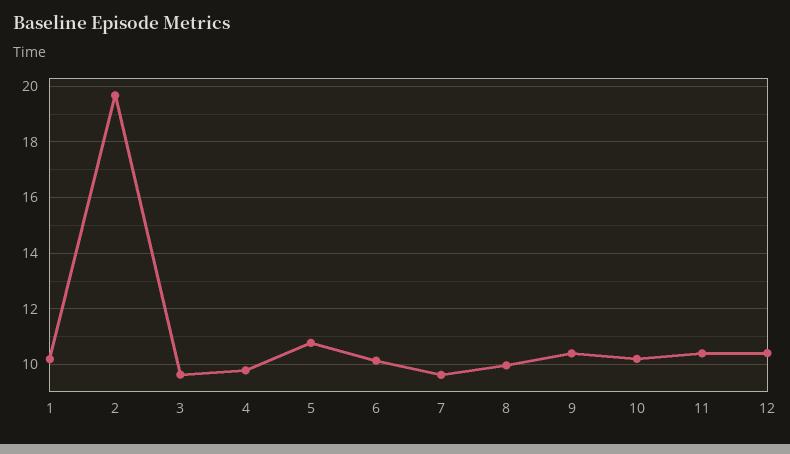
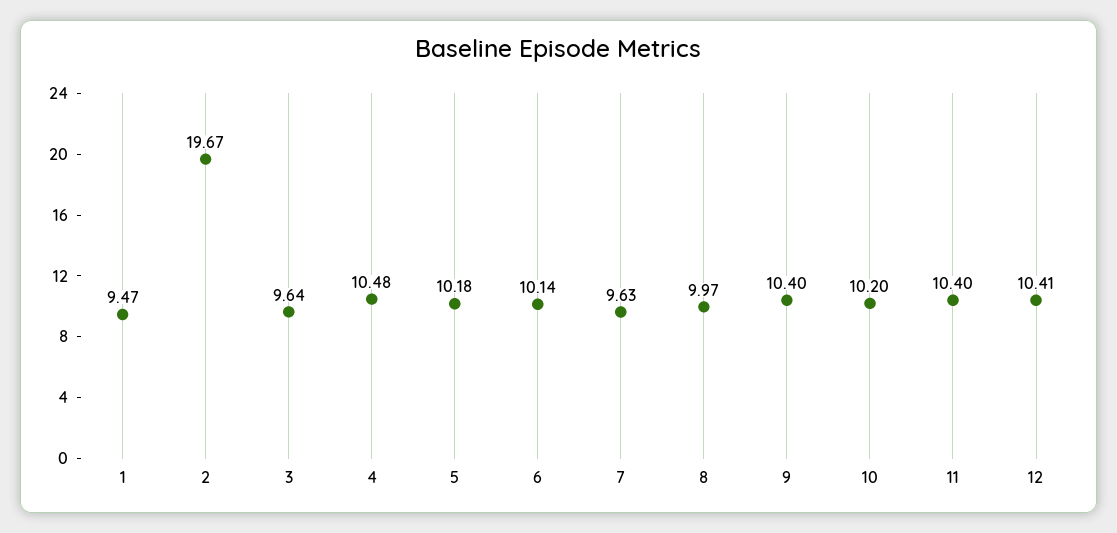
  {
-   "1": 10.25,
+   "1": 9.47,
    "2": 19.67,
    "3": 9.64,
-   "4": 9.75,
+   "4": 10.48,
-   "5": 10.75,
+   "5": 10.18,
    "6": 10.14,
    "7": 9.63,
    "8": 9.97,
    "9": 10.4,
    "10": 10.2,
    "11": 10.4,
    "12": 10.41
  }

